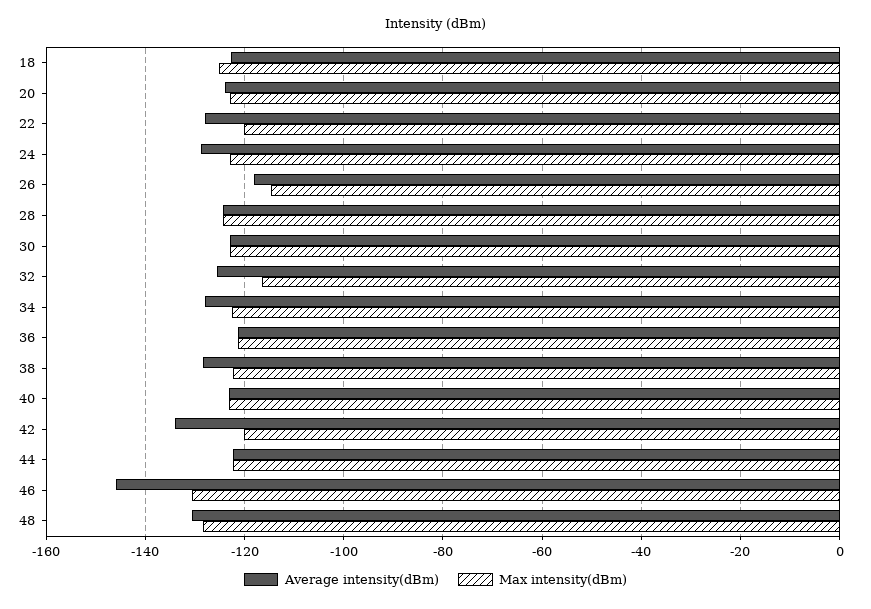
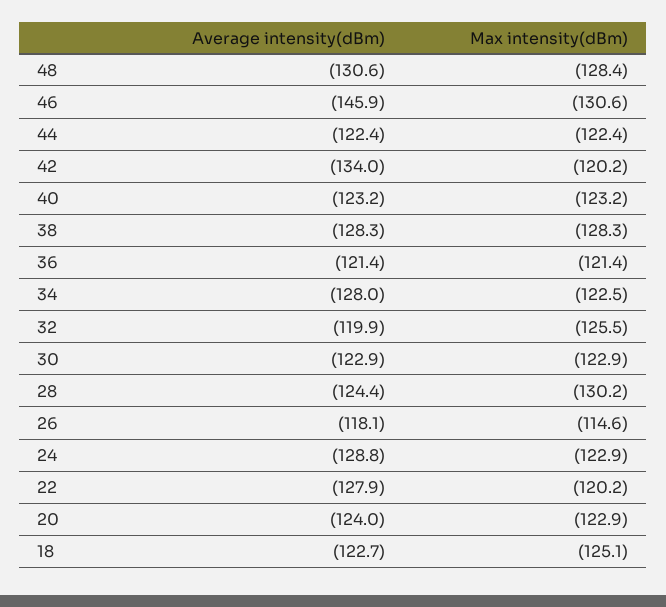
  {
    "Average intensity(dBm)": {
      "18": -122.7,
      "20": -124,
      "22": -127.9,
      "24": -128.8,
      "26": -118.1,
      "28": -124.4,
      "30": -122.9,
-     "32": -126,
+     "32": -119.9,
      "34": -128,
      "36": -121.4,
      "38": -128.3,
      "40": -123.2,
      "42": -134,
      "44": -122.4,
      "46": -145.9,
      "48": -130.6
    },
    "Max intensity(dBm)": {
      "18": -125.1,
      "20": -122.9,
      "22": -120.2,
      "24": -122.9,
      "26": -114.6,
-     "28": -124,
+     "28": -130.2,
      "30": -122.9,
-     "32": -116,
+     "32": -125.5,
      "34": -122.5,
      "36": -121.4,
-     "38": -122,
+     "38": -128.3,
      "40": -123.2,
      "42": -120.2,
      "44": -122.4,
      "46": -130.6,
      "48": -128.4
    }
  }

